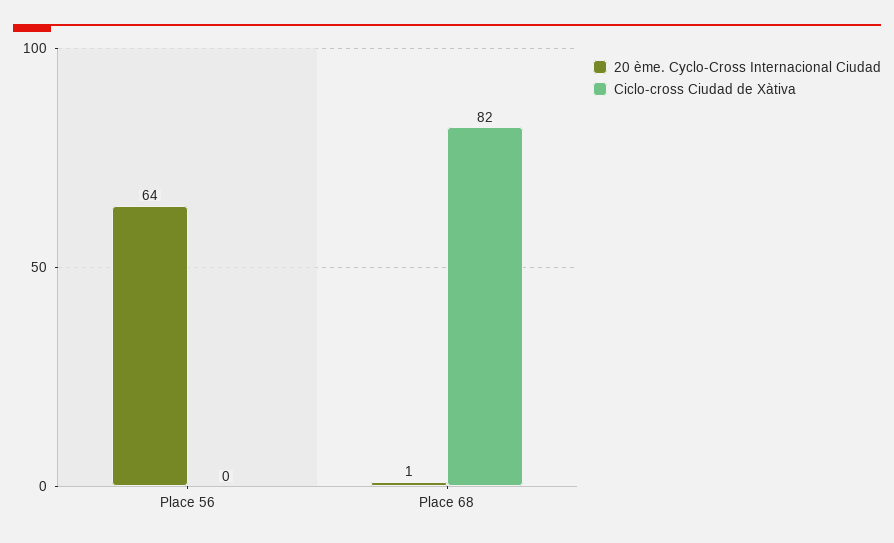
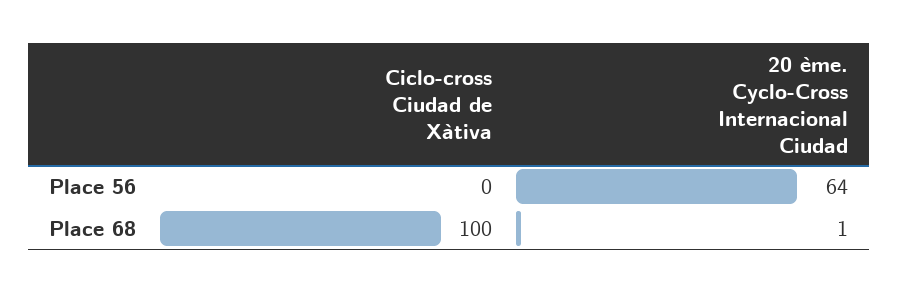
  {
    "20 ème. Cyclo-Cross Internacional Ciudad": {
      "Place 56": 64,
      "Place 68": 1
    },
    "Ciclo-cross Ciudad de Xàtiva": {
      "Place 56": 0,
-     "Place 68": 82
+     "Place 68": 100
    }
  }

